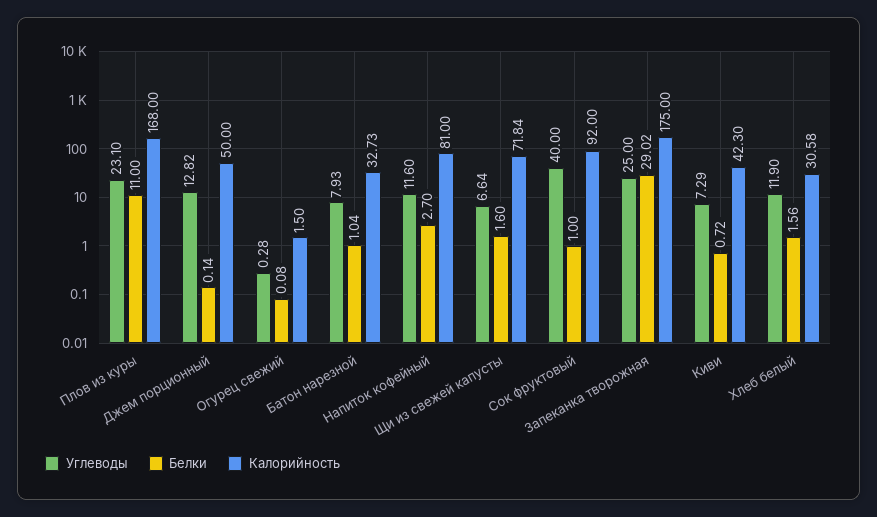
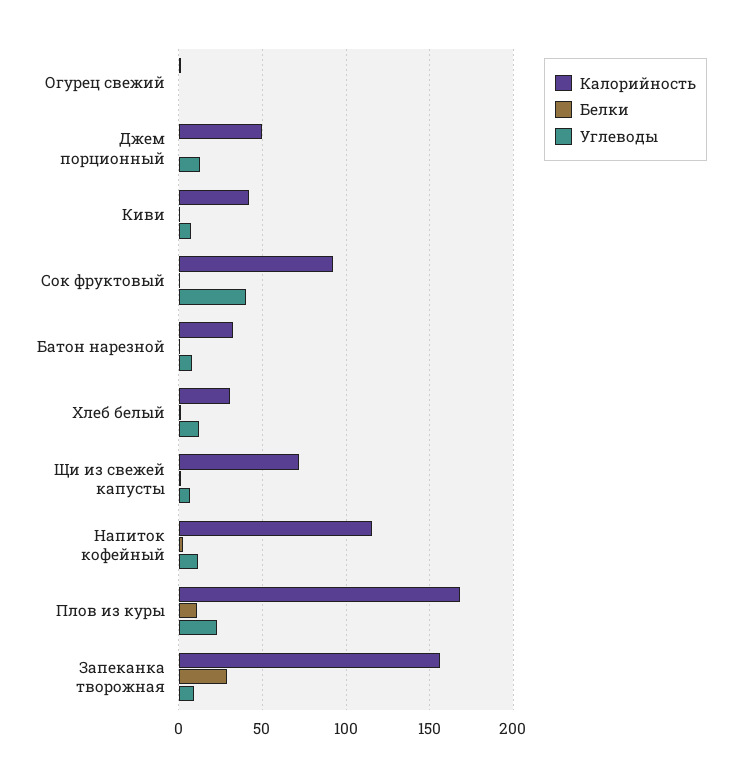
  {
    "Углеводы": {
      "Плов из куры": 23.1,
      "Джем порционный": 12.82,
      "Огурец свежий": 0.28,
      "Батон нарезной": 7.93,
      "Напиток кофейный": 11.6,
      "Щи из свежей капусты": 6.64,
      "Сок фруктовый": 40,
-     "Запеканка творожная": 25,
+     "Запеканка творожная": 10,
      "Киви": 7.29,
      "Хлеб белый": 11.9
    },
    "Белки": {
      "Плов из куры": 11,
      "Джем порционный": 0.14,
      "Огурец свежий": 0.08,
      "Батон нарезной": 1.04,
      "Напиток кофейный": 2.7,
      "Щи из свежей капусты": 1.6,
      "Сок фруктовый": 1,
      "Запеканка творожная": 29.02,
      "Киви": 0.72,
      "Хлеб белый": 1.56
    },
    "Калорийность": {
      "Плов из куры": 168,
      "Джем порционный": 50,
      "Огурец свежий": 1.5,
      "Батон нарезной": 32.73,
-     "Напиток кофейный": 81,
+     "Напиток кофейный": 115,
      "Щи из свежей капусты": 71.84,
      "Сок фруктовый": 92,
-     "Запеканка творожная": 175,
+     "Запеканка творожная": 155,
      "Киви": 42.3,
      "Хлеб белый": 30.58
    }
  }

